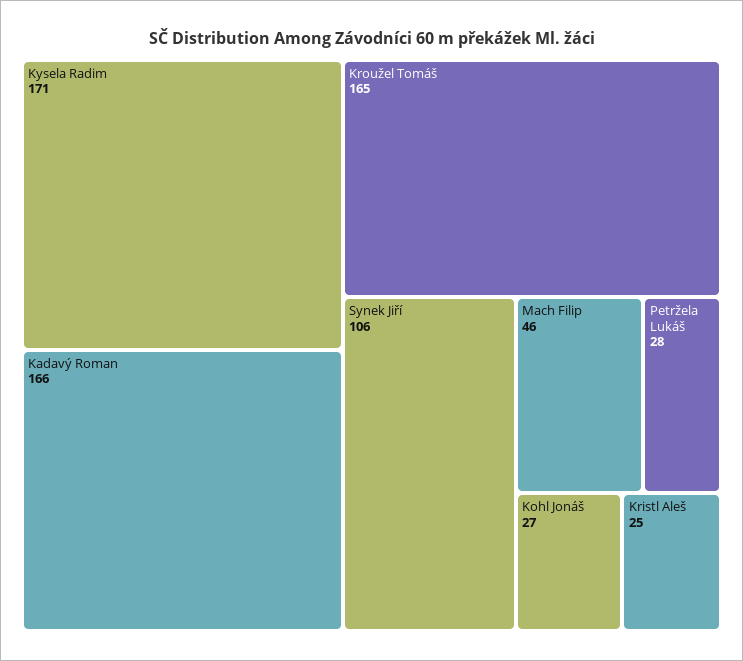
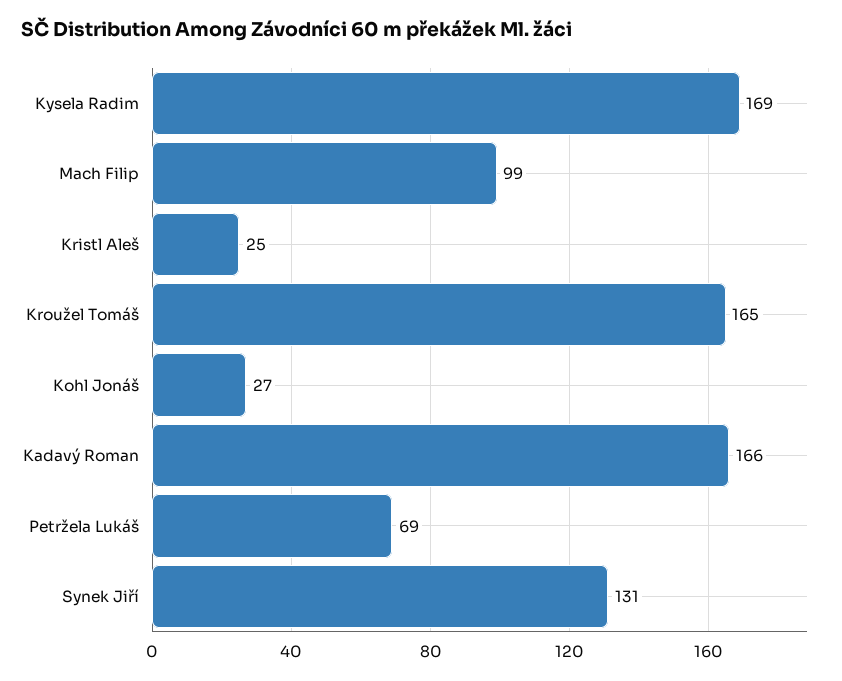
  {
-   "Kysela Radim": 171,
+   "Kysela Radim": 169,
    "Kadavý Roman": 166,
    "Kroužel Tomáš": 165,
-   "Synek Jiří": 106,
+   "Synek Jiří": 131,
-   "Mach Filip": 46,
+   "Mach Filip": 99,
-   "Petržela Lukáš": 28,
+   "Petržela Lukáš": 69,
    "Kohl Jonáš": 27,
    "Kristl Aleš": 25
  }

